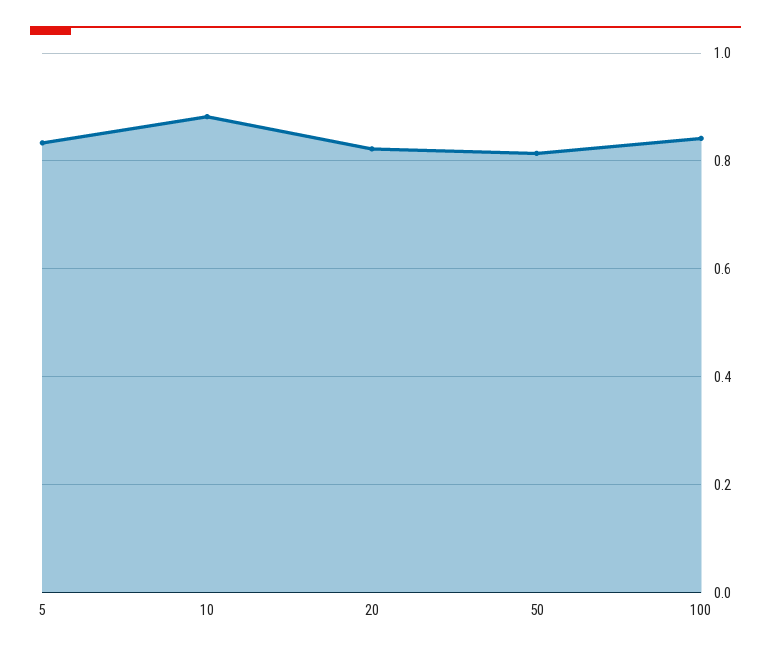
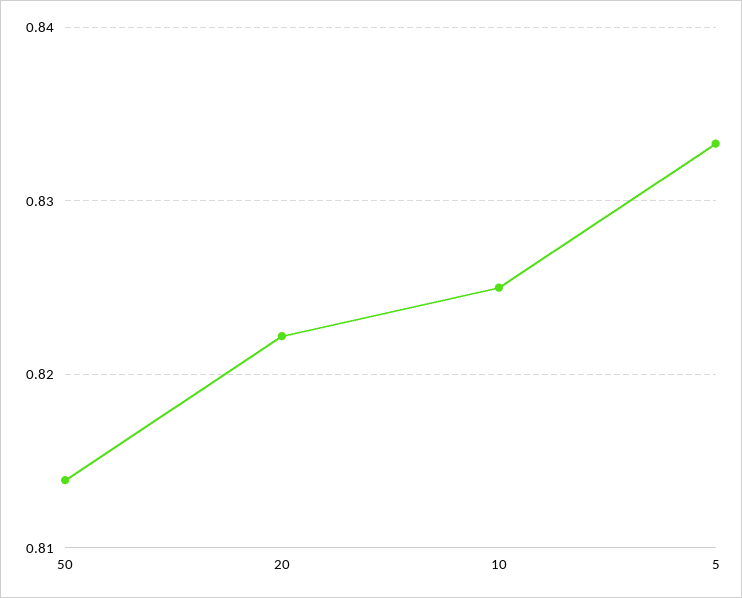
  {
    "5": 0.833,
-   "10": 0.88,
+   "10": 0.825,
    "20": 0.822,
-   "50": 0.814,
+   "50": 0.814
-   "100": 0.84
  }

